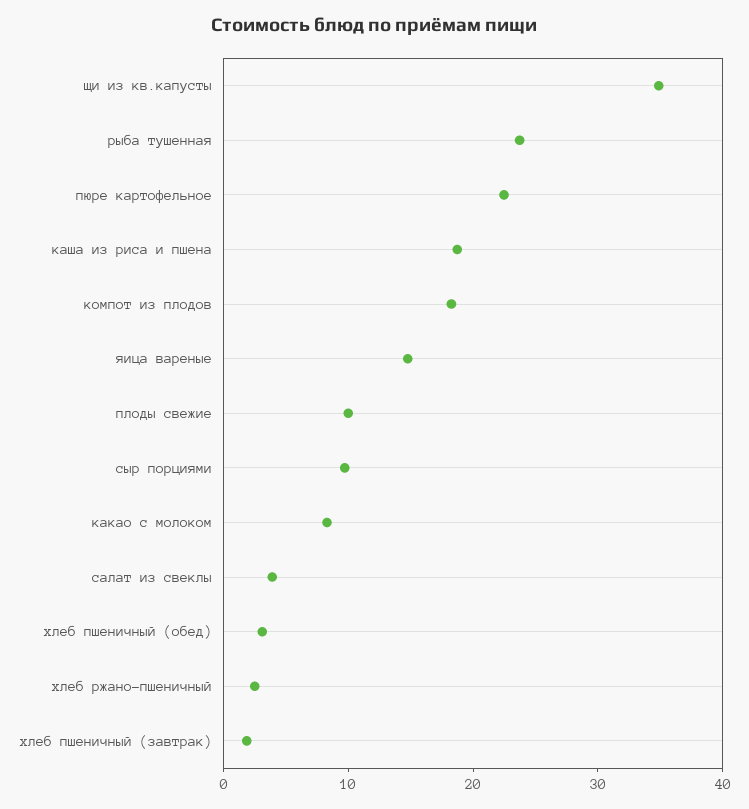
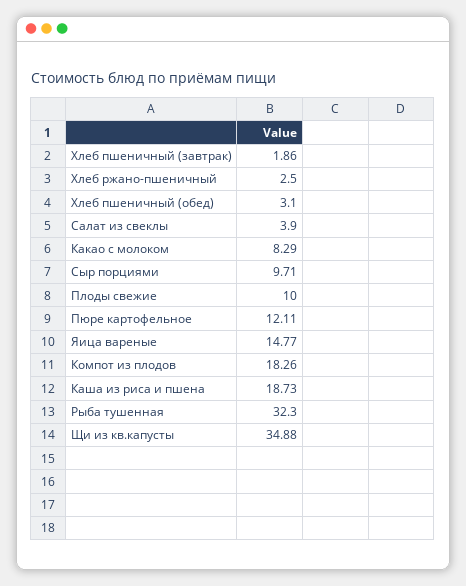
  {
    "щи из кв.капусты": 34.88,
-   "рыба тушенная": 24,
+   "рыба тушенная": 32.3,
-   "пюре картофельное": 22,
+   "пюре картофельное": 12.11,
    "каша из риса и пшена": 18.73,
    "компот из плодов": 18.26,
    "яица вареные": 14.77,
    "плоды свежие": 10,
    "сыр порциями": 9.71,
    "какао с молоком": 8.29,
    "салат из свеклы": 3.9,
    "хлеб пшеничный (обед)": 3.1,
    "хлеб ржано-пшеничный": 2.5,
    "хлеб пшеничный (завтрак)": 1.86
  }

